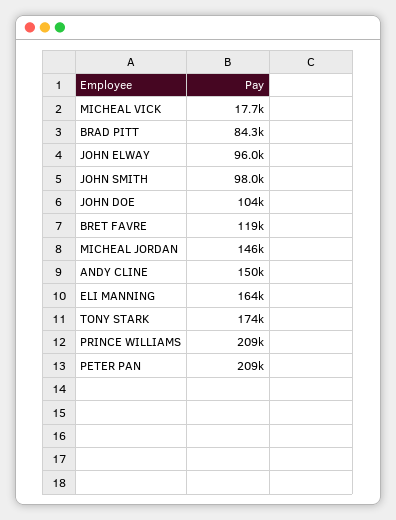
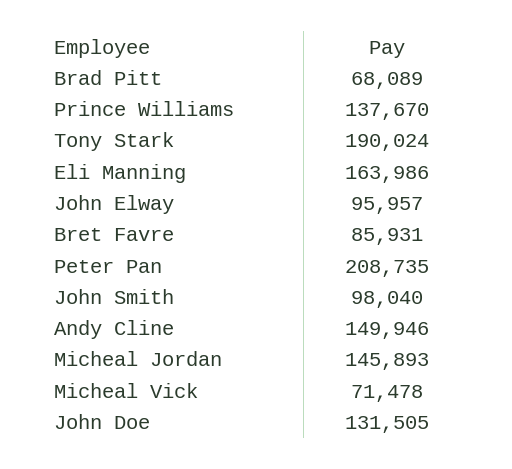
  {
-   "MICHEAL VICK": 17700,
+   "MICHEAL VICK": 71478,
-   "BRAD PITT": 84300,
+   "BRAD PITT": 68089,
    "JOHN ELWAY": 95957,
    "JOHN SMITH": 98040,
-   "JOHN DOE": 104000,
+   "JOHN DOE": 131505,
-   "BRET FAVRE": 119000,
+   "BRET FAVRE": 85931,
    "MICHEAL JORDAN": 145893,
    "ANDY CLINE": 149946,
    "ELI MANNING": 163986,
-   "TONY STARK": 174000,
+   "TONY STARK": 190024,
-   "PRINCE WILLIAMS": 209000,
+   "PRINCE WILLIAMS": 137670,
    "PETER PAN": 208735
  }

